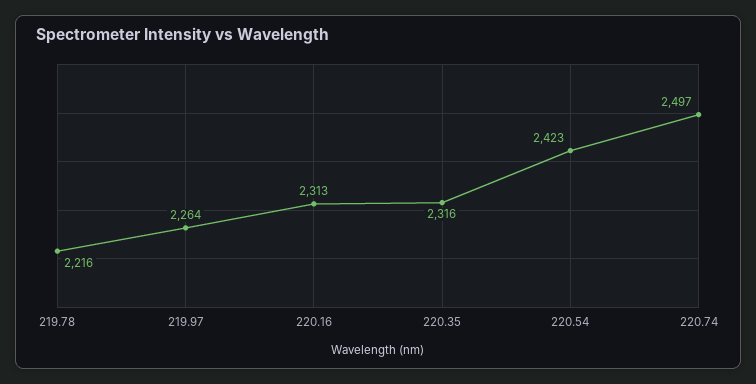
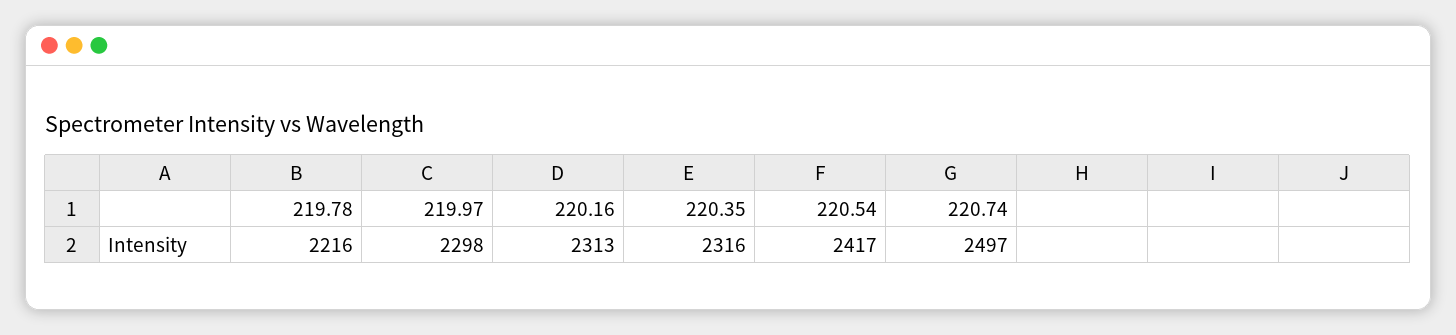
  {
    "219.78": 2216,
-   "219.97": 2264,
+   "219.97": 2298,
    "220.16": 2313,
    "220.35": 2316,
-   "220.54": 2423,
+   "220.54": 2417,
    "220.74": 2497
  }

